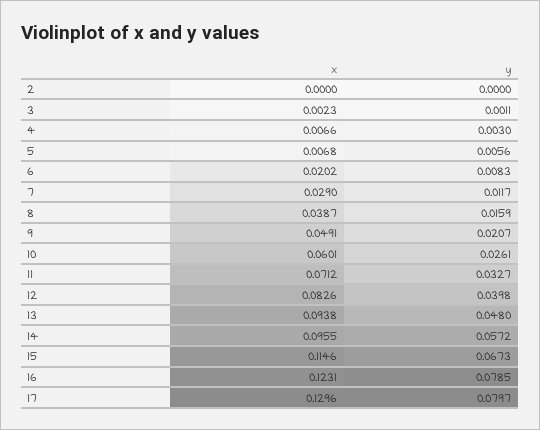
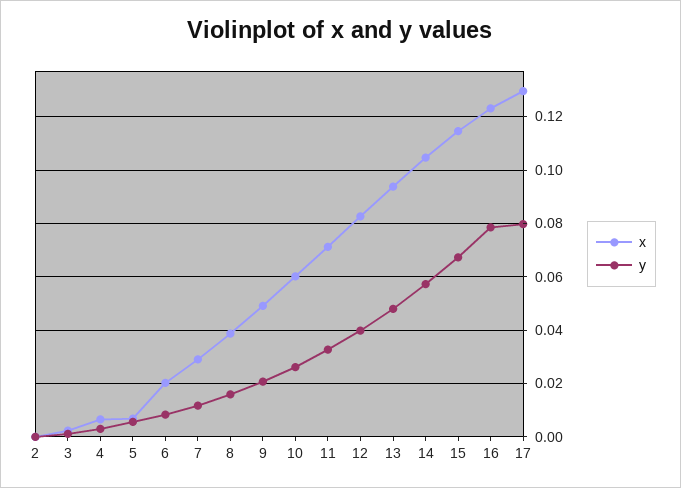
  {
    "x": {
      "2": 0,
      "3": 0.0023,
      "4": 0.0066,
      "5": 0.0068,
      "6": 0.0202,
      "7": 0.029,
      "8": 0.0387,
      "9": 0.0491,
      "10": 0.0601,
      "11": 0.0712,
      "12": 0.0826,
      "13": 0.0938,
-     "14": 0.0955,
+     "14": 0.105,
      "15": 0.1146,
      "16": 0.1231,
      "17": 0.1296
    },
    "y": {
      "2": 0,
      "3": 0.0011,
      "4": 0.003,
      "5": 0.0056,
      "6": 0.0083,
      "7": 0.0117,
      "8": 0.0159,
      "9": 0.0207,
      "10": 0.0261,
      "11": 0.0327,
      "12": 0.0398,
      "13": 0.048,
      "14": 0.0572,
      "15": 0.0673,
      "16": 0.0785,
      "17": 0.0797
    }
  }

